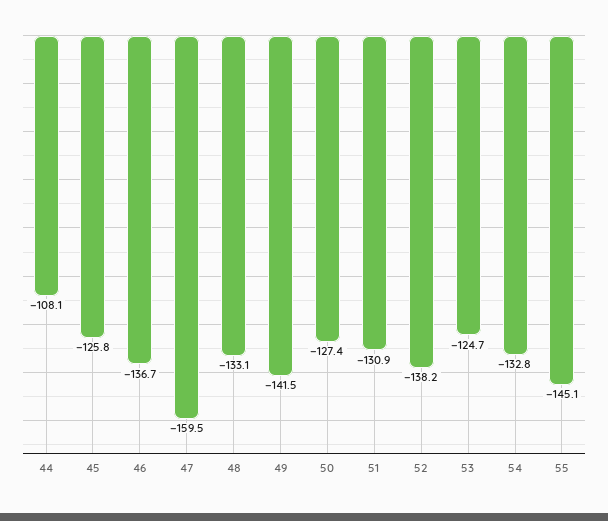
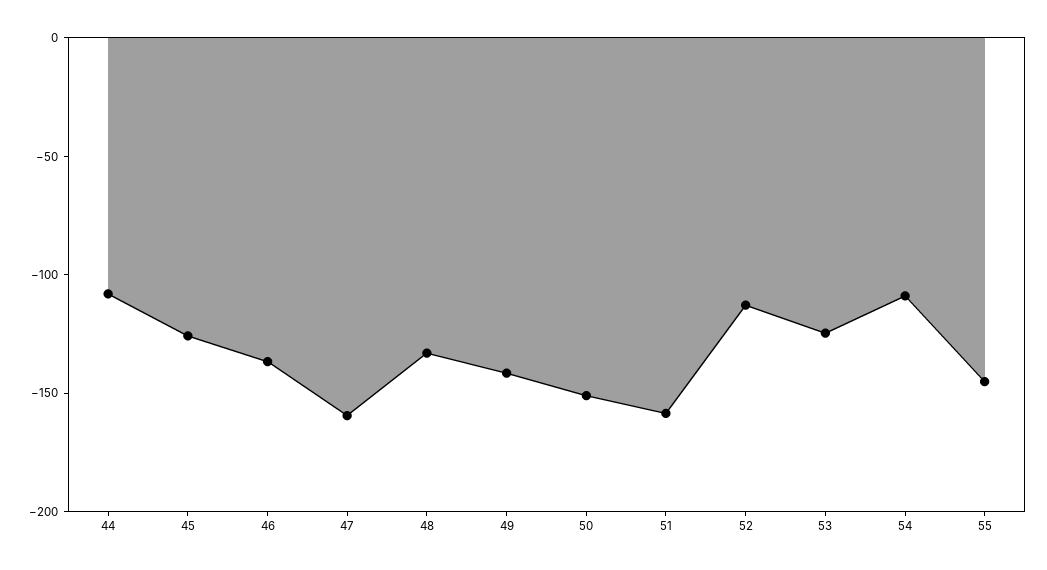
  {
    "44": -108.1,
    "45": -125.8,
    "46": -136.7,
    "47": -159.5,
    "48": -133.1,
    "49": -141.5,
-   "50": -127.4,
+   "50": -150,
-   "51": -130.9,
+   "51": -160,
-   "52": -138.2,
+   "52": -110,
    "53": -124.7,
-   "54": -132.8,
+   "54": -110,
    "55": -145.1
  }

